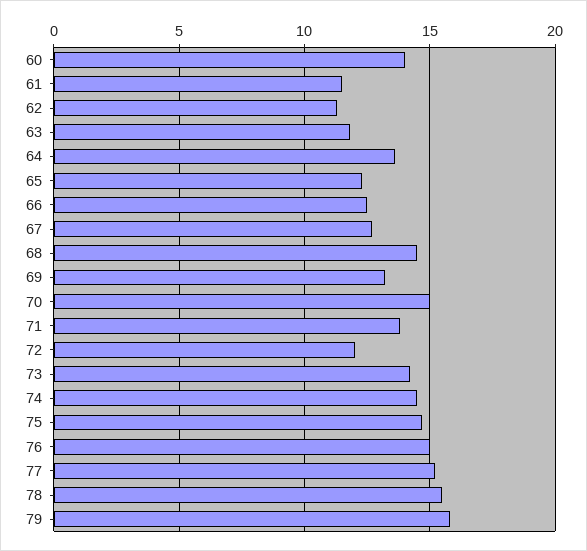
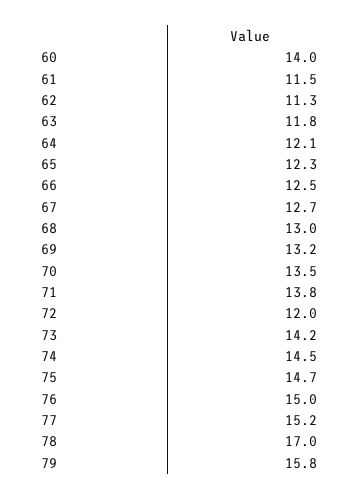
  {
    "60": 14,
    "61": 11.5,
    "62": 11.3,
    "63": 11.8,
-   "64": 13.5,
+   "64": 12.1,
    "65": 12.3,
    "66": 12.5,
    "67": 12.7,
-   "68": 14.5,
+   "68": 13,
    "69": 13.2,
-   "70": 15,
+   "70": 13.5,
    "71": 13.8,
    "72": 12,
    "73": 14.2,
    "74": 14.5,
    "75": 14.7,
    "76": 15,
    "77": 15.2,
-   "78": 15.5,
+   "78": 17,
    "79": 15.8
  }

